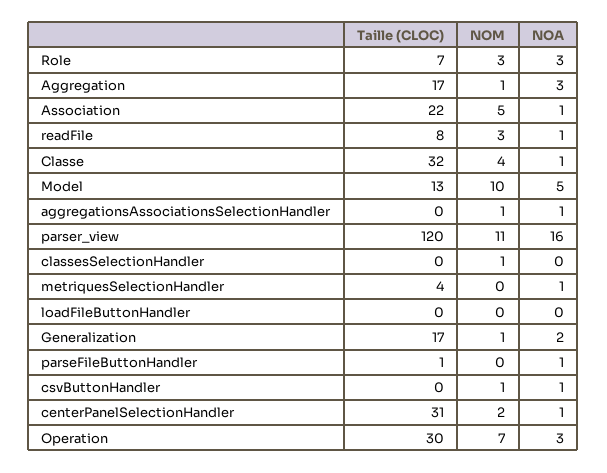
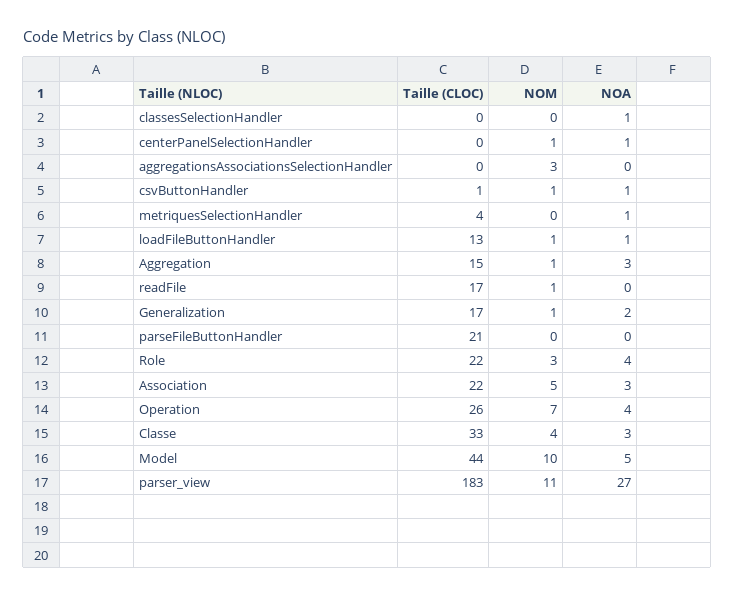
  {
    "Taille (CLOC)": {
-     "Role": 7,
+     "Role": 22,
-     "Aggregation": 17,
+     "Aggregation": 15,
      "Association": 22,
-     "readFile": 8,
+     "readFile": 17,
-     "Classe": 32,
+     "Classe": 33,
-     "Model": 13,
+     "Model": 44,
      "aggregationsAssociationsSelectionHandler": 0,
-     "parser_view": 120,
+     "parser_view": 183,
      "classesSelectionHandler": 0,
      "metriquesSelectionHandler": 4,
-     "loadFileButtonHandler": 0,
+     "loadFileButtonHandler": 13,
      "Generalization": 17,
-     "parseFileButtonHandler": 1,
+     "parseFileButtonHandler": 21,
-     "csvButtonHandler": 0,
+     "csvButtonHandler": 1,
-     "centerPanelSelectionHandler": 31,
+     "centerPanelSelectionHandler": 0,
-     "Operation": 30
+     "Operation": 26
    },
    "NOM": {
      "Role": 3,
      "Aggregation": 1,
      "Association": 5,
-     "readFile": 3,
+     "readFile": 1,
      "Classe": 4,
      "Model": 10,
-     "aggregationsAssociationsSelectionHandler": 1,
+     "aggregationsAssociationsSelectionHandler": 3,
      "parser_view": 11,
-     "classesSelectionHandler": 1,
+     "classesSelectionHandler": 0,
      "metriquesSelectionHandler": 0,
-     "loadFileButtonHandler": 0,
+     "loadFileButtonHandler": 1,
      "Generalization": 1,
      "parseFileButtonHandler": 0,
      "csvButtonHandler": 1,
-     "centerPanelSelectionHandler": 2,
+     "centerPanelSelectionHandler": 1,
      "Operation": 7
    },
    "NOA": {
-     "Role": 3,
+     "Role": 4,
      "Aggregation": 3,
-     "Association": 1,
+     "Association": 3,
-     "readFile": 1,
+     "readFile": 0,
-     "Classe": 1,
+     "Classe": 3,
      "Model": 5,
-     "aggregationsAssociationsSelectionHandler": 1,
+     "aggregationsAssociationsSelectionHandler": 0,
-     "parser_view": 16,
+     "parser_view": 27,
-     "classesSelectionHandler": 0,
+     "classesSelectionHandler": 1,
      "metriquesSelectionHandler": 1,
-     "loadFileButtonHandler": 0,
+     "loadFileButtonHandler": 1,
      "Generalization": 2,
-     "parseFileButtonHandler": 1,
+     "parseFileButtonHandler": 0,
      "csvButtonHandler": 1,
      "centerPanelSelectionHandler": 1,
-     "Operation": 3
+     "Operation": 4
    }
  }

